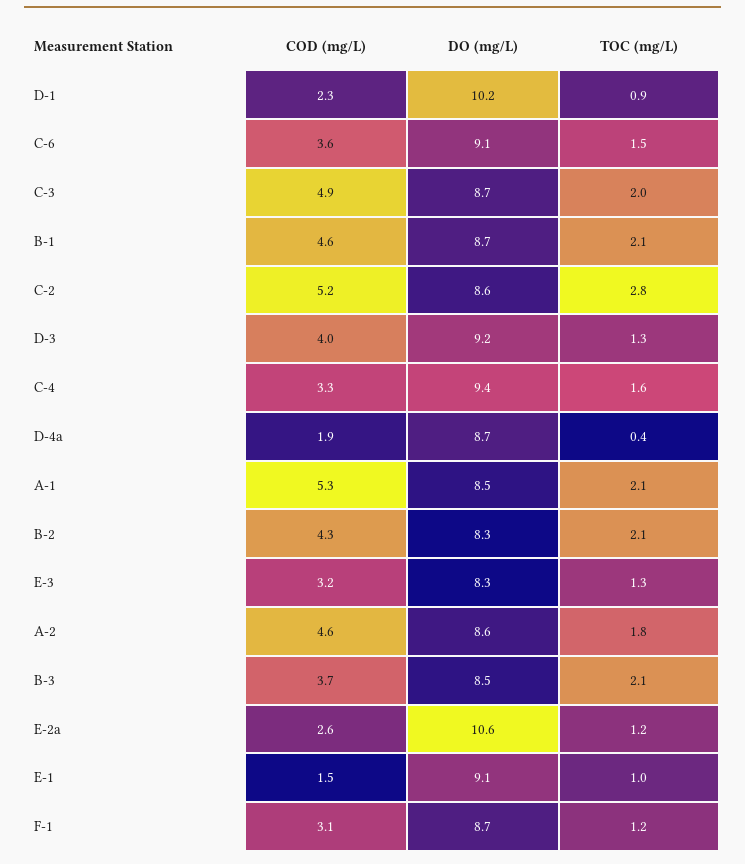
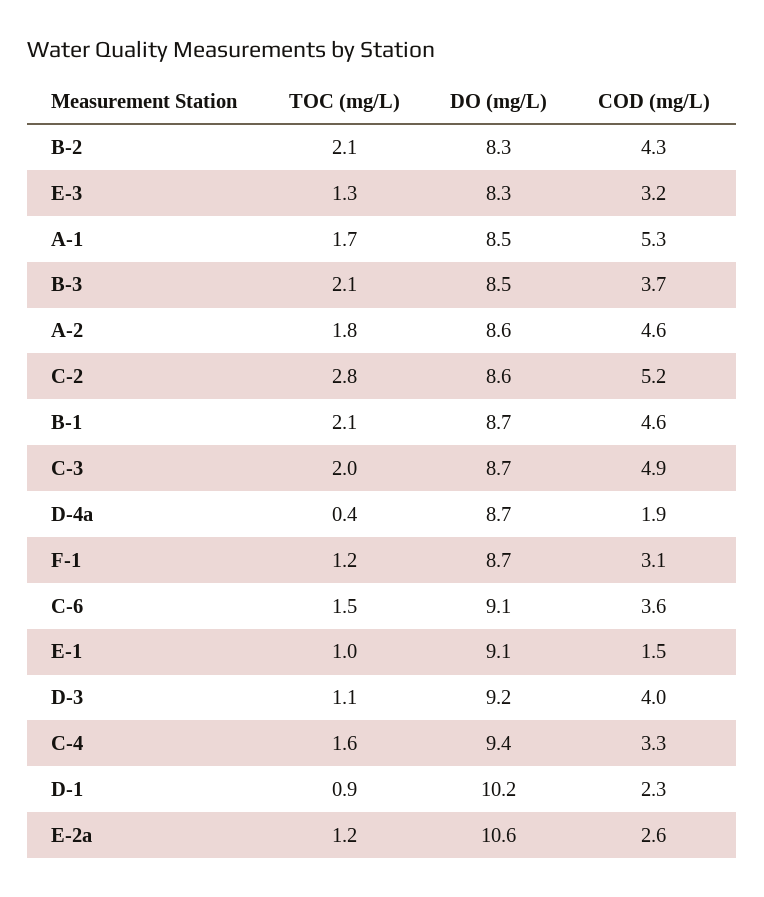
  {
    "COD (mg/L)": {
      "D-1": 2.3,
      "C-6": 3.6,
      "C-3": 4.9,
      "B-1": 4.6,
      "C-2": 5.2,
      "D-3": 4,
      "C-4": 3.3,
      "D-4a": 1.9,
      "A-1": 5.3,
      "B-2": 4.3,
      "E-3": 3.2,
      "A-2": 4.6,
      "B-3": 3.7,
      "E-2a": 2.6,
      "E-1": 1.5,
      "F-1": 3.1
    },
    "DO (mg/L)": {
      "D-1": 10.2,
      "C-6": 9.1,
      "C-3": 8.7,
      "B-1": 8.7,
      "C-2": 8.6,
      "D-3": 9.2,
      "C-4": 9.4,
      "D-4a": 8.7,
      "A-1": 8.5,
      "B-2": 8.3,
      "E-3": 8.3,
      "A-2": 8.6,
      "B-3": 8.5,
      "E-2a": 10.6,
      "E-1": 9.1,
      "F-1": 8.7
    },
    "TOC (mg/L)": {
      "D-1": 0.9,
      "C-6": 1.5,
      "C-3": 2,
      "B-1": 2.1,
      "C-2": 2.8,
-     "D-3": 1.3,
+     "D-3": 1.1,
      "C-4": 1.6,
      "D-4a": 0.4,
-     "A-1": 2.1,
+     "A-1": 1.7,
      "B-2": 2.1,
      "E-3": 1.3,
      "A-2": 1.8,
      "B-3": 2.1,
      "E-2a": 1.2,
      "E-1": 1,
      "F-1": 1.2
    }
  }

